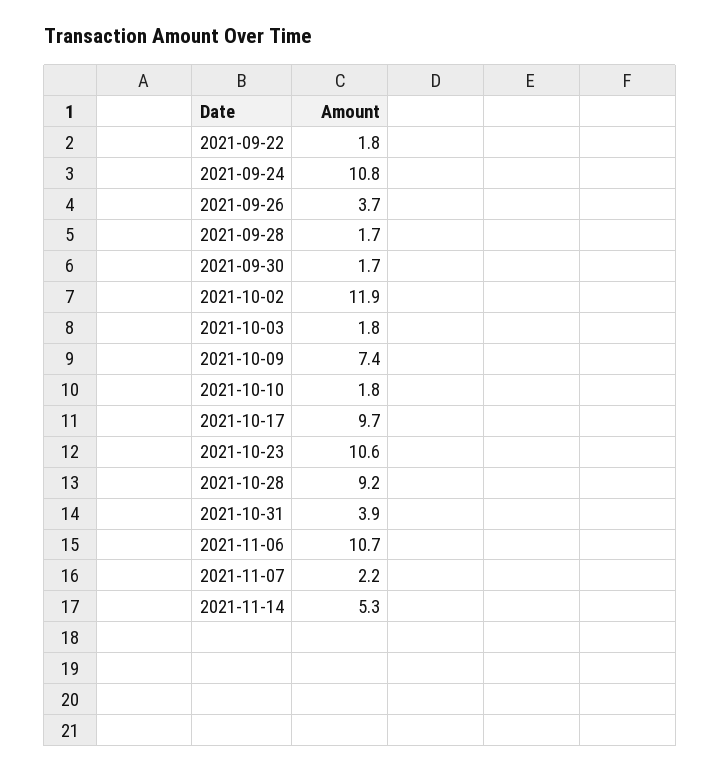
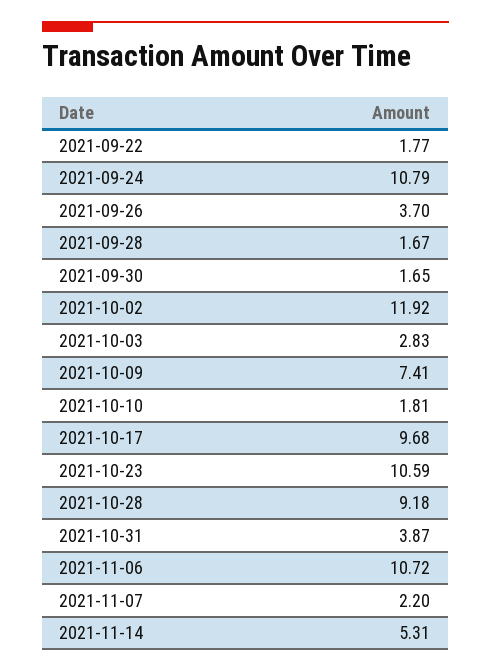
  {
    "2021-09-22": 1.77,
    "2021-09-24": 10.79,
    "2021-09-26": 3.7,
    "2021-09-28": 1.67,
    "2021-09-30": 1.65,
    "2021-10-02": 11.92,
-   "2021-10-03": 1.8,
+   "2021-10-03": 2.83,
    "2021-10-09": 7.41,
    "2021-10-10": 1.81,
    "2021-10-17": 9.68,
    "2021-10-23": 10.59,
    "2021-10-28": 9.18,
    "2021-10-31": 3.87,
    "2021-11-06": 10.72,
    "2021-11-07": 2.2,
    "2021-11-14": 5.31
  }

